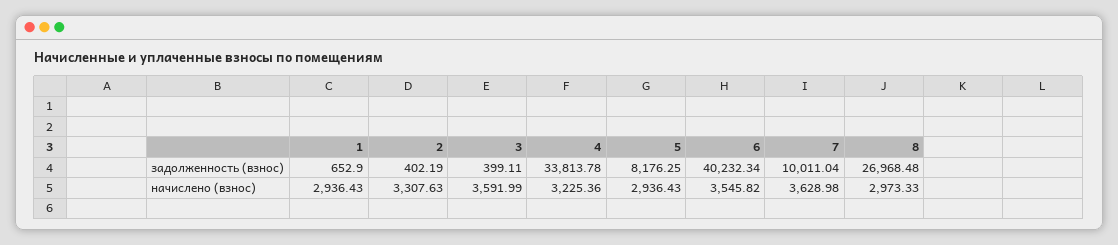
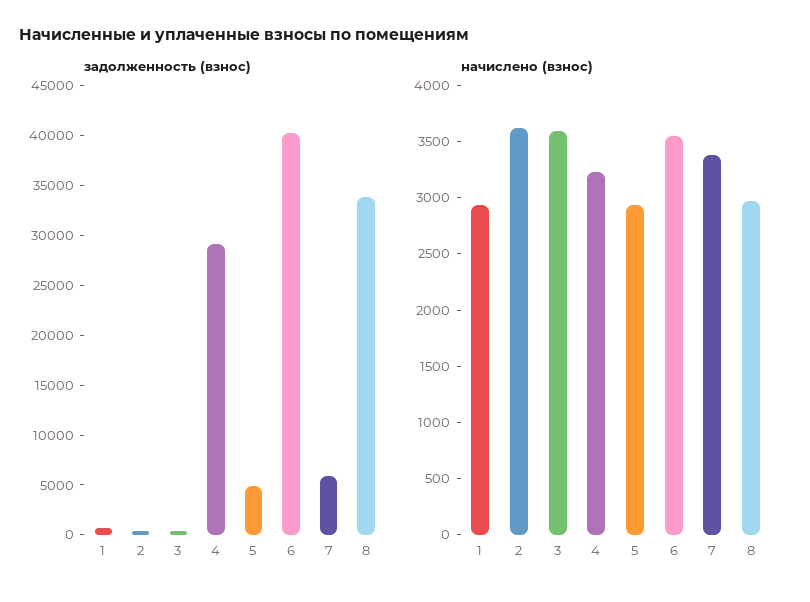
  {
    "задолженность (взнос)": {
      "1": 652.9,
      "2": 402.19,
      "3": 399.11,
-     "4": 33813.78,
+     "4": 29000,
-     "5": 8176.25,
+     "5": 5000,
      "6": 40232.34,
-     "7": 10011.04,
+     "7": 6000,
-     "8": 26968.48
+     "8": 34000
    },
    "начислено (взнос)": {
      "1": 2936.43,
-     "2": 3307.63,
+     "2": 3600,
      "3": 3591.99,
      "4": 3225.36,
      "5": 2936.43,
      "6": 3545.82,
-     "7": 3628.98,
+     "7": 3400,
      "8": 2973.33
    }
  }

